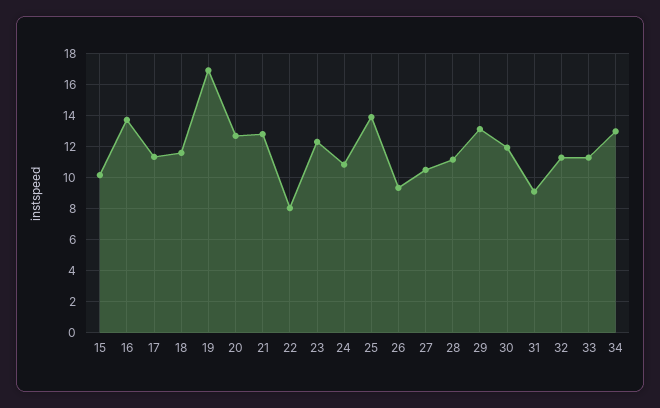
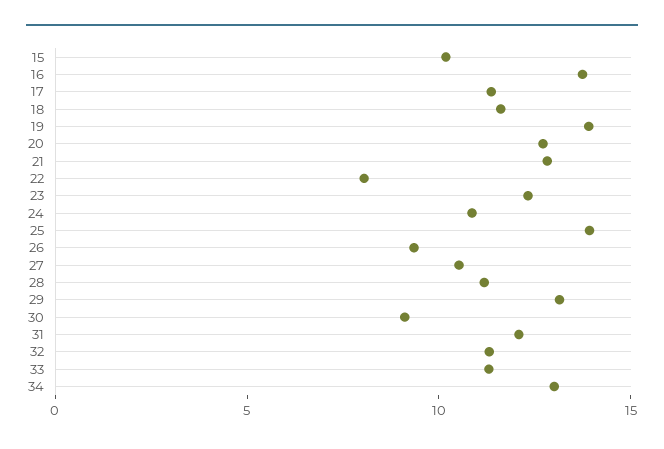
  {
    "15": 10,
    "16": 13.5,
    "17": 11.5,
    "18": 11.5,
-   "19": 17,
+   "19": 14,
    "20": 12.5,
    "21": 13,
    "22": 8,
    "23": 12.5,
    "24": 11,
    "25": 14,
    "26": 9.5,
    "27": 10.5,
    "28": 11,
    "29": 13,
-   "30": 12,
+   "30": 9,
-   "31": 9,
+   "31": 12,
    "32": 11.5,
    "33": 11.5,
    "34": 13
  }

